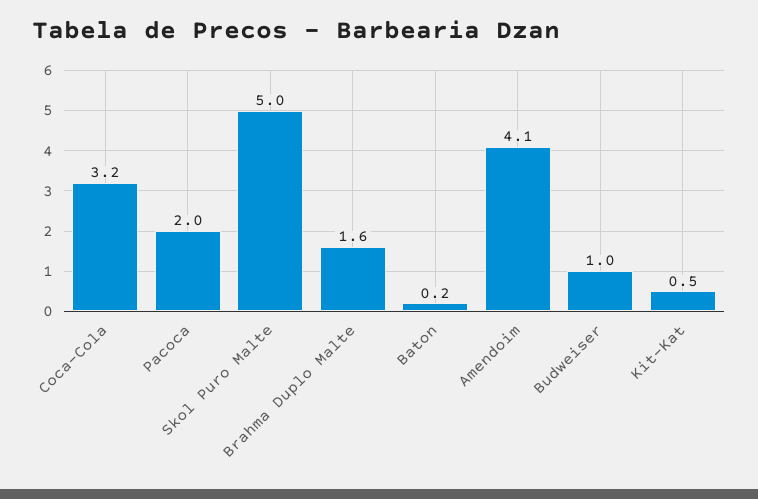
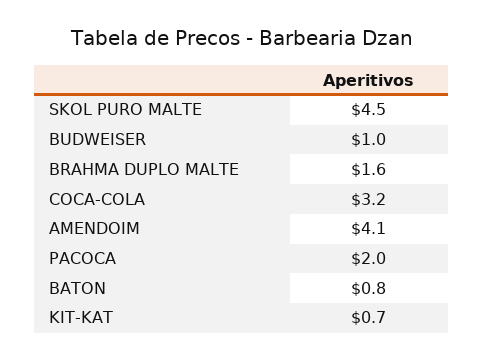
  {
    "Coca-Cola": 3.2,
    "Pacoca": 2,
-   "Skol Puro Malte": 5,
+   "Skol Puro Malte": 4.5,
    "Brahma Duplo Malte": 1.6,
-   "Baton": 0.2,
+   "Baton": 0.8,
    "Amendoim": 4.1,
    "Budweiser": 1,
-   "Kit-Kat": 0.5
+   "Kit-Kat": 0.7
  }

